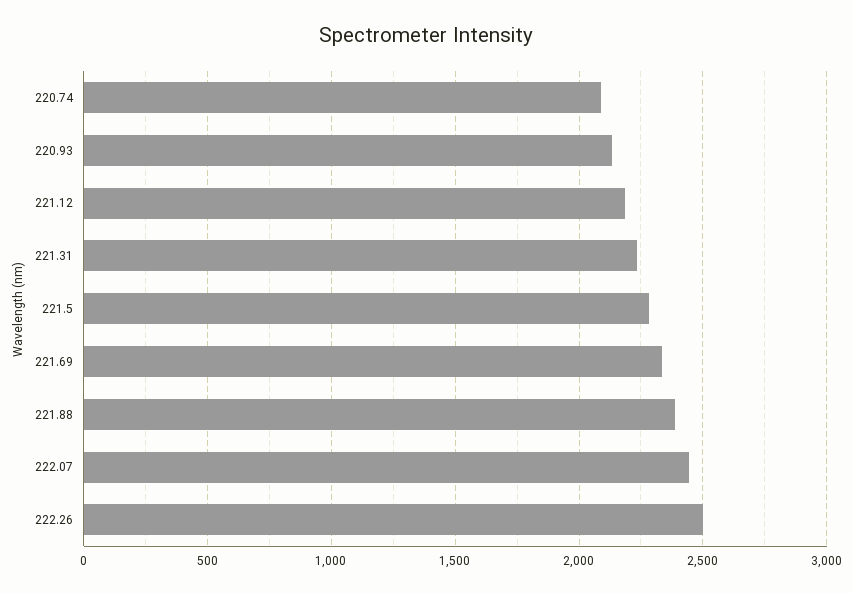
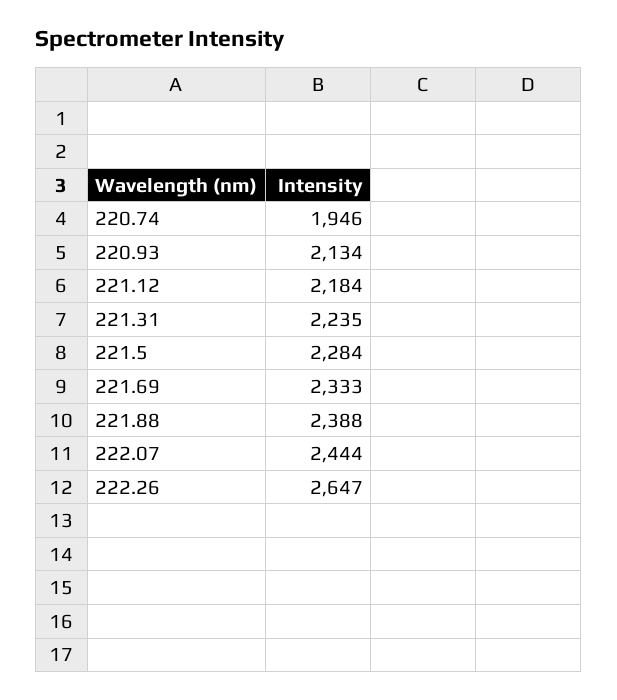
  {
-   "220.74": 2100,
+   "220.74": 1946,
    "220.93": 2134,
    "221.12": 2184,
    "221.31": 2235,
    "221.5": 2284,
    "221.69": 2333,
    "221.88": 2388,
    "222.07": 2444,
-   "222.26": 2500
+   "222.26": 2647
  }

